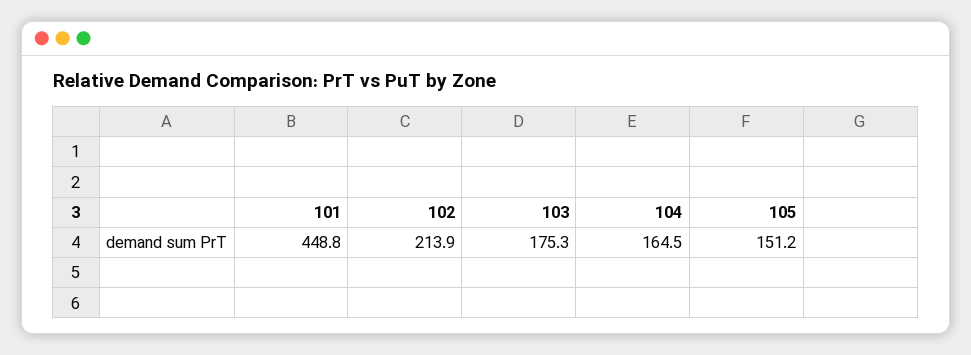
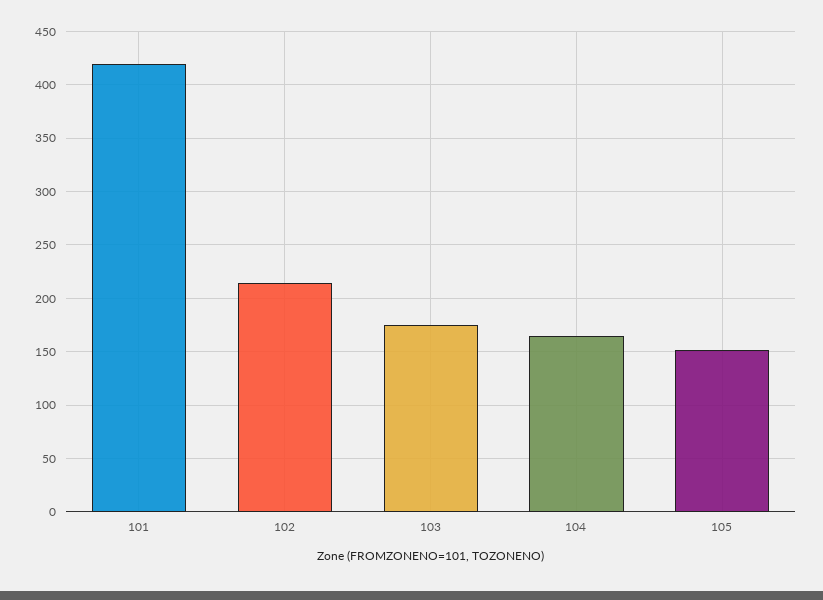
  {
-   "101": 448.8,
+   "101": 420,
    "102": 213.9,
    "103": 175.3,
    "104": 164.5,
    "105": 151.2
  }

